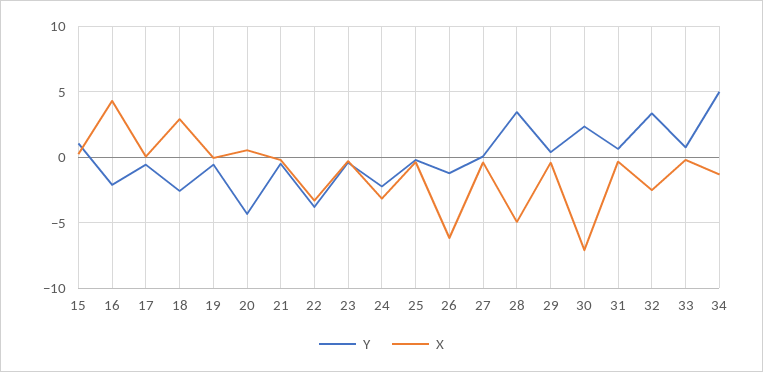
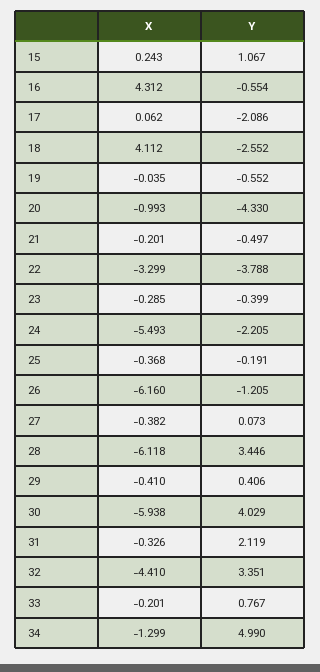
  {
    "Y": {
      "15": 1.067,
-     "16": -2,
+     "16": -0.554,
-     "17": -0.5,
+     "17": -2.086,
      "18": -2.552,
      "19": -0.552,
      "20": -4.33,
      "21": -0.497,
      "22": -3.788,
      "23": -0.399,
      "24": -2.205,
      "25": -0.191,
      "26": -1.205,
      "27": 0.073,
      "28": 3.446,
      "29": 0.406,
-     "30": 2.5,
+     "30": 4.029,
-     "31": 0.5,
+     "31": 2.119,
      "32": 3.351,
      "33": 0.767,
      "34": 4.99
    },
    "X": {
      "15": 0.243,
      "16": 4.312,
      "17": 0.062,
-     "18": 3,
+     "18": 4.112,
      "19": -0.035,
-     "20": 0.5,
+     "20": -0.993,
      "21": -0.201,
      "22": -3.299,
      "23": -0.285,
-     "24": -3,
+     "24": -5.493,
      "25": -0.368,
      "26": -6.16,
      "27": -0.382,
-     "28": -5,
+     "28": -6.118,
      "29": -0.41,
-     "30": -7,
+     "30": -5.938,
      "31": -0.326,
-     "32": -2.5,
+     "32": -4.41,
      "33": -0.201,
      "34": -1.299
    }
  }

